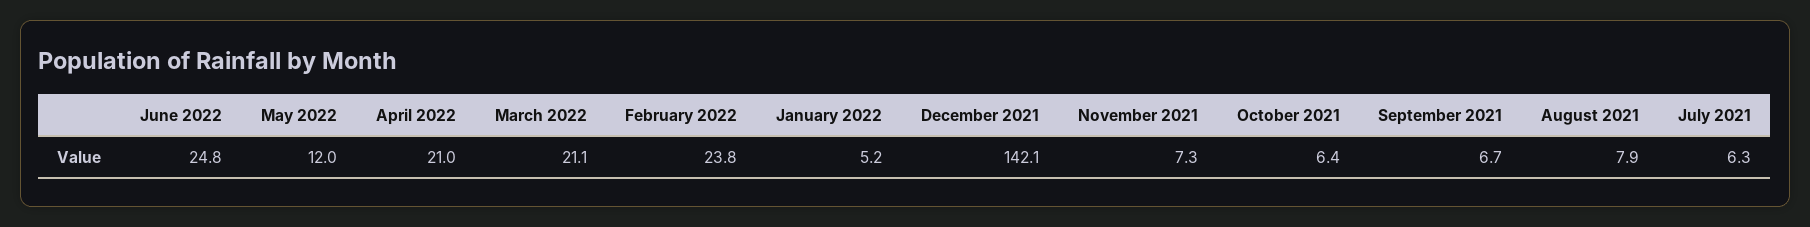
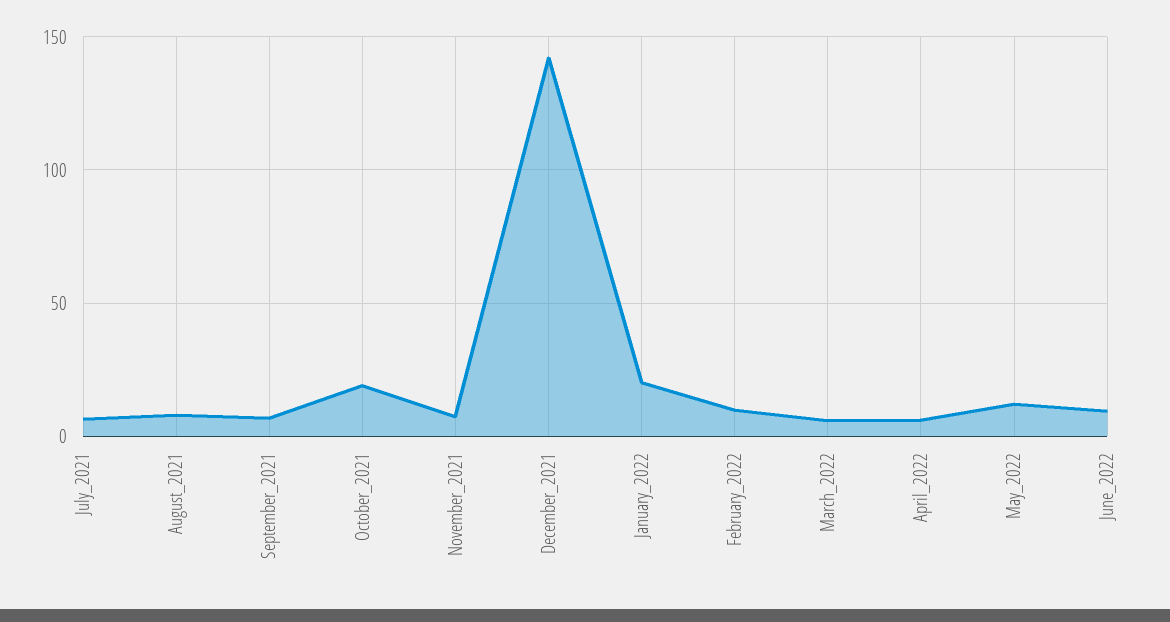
  {
-   "June 2022": 24.8,
+   "June 2022": 10,
    "May 2022": 12,
-   "April 2022": 21,
+   "April 2022": 5,
-   "March 2022": 21.1,
+   "March 2022": 5,
-   "February 2022": 23.8,
+   "February 2022": 10,
-   "January 2022": 5.2,
+   "January 2022": 20,
    "December 2021": 142.1,
    "November 2021": 7.3,
-   "October 2021": 6.4,
+   "October 2021": 20,
    "September 2021": 6.7,
    "August 2021": 7.9,
    "July 2021": 6.3
  }

